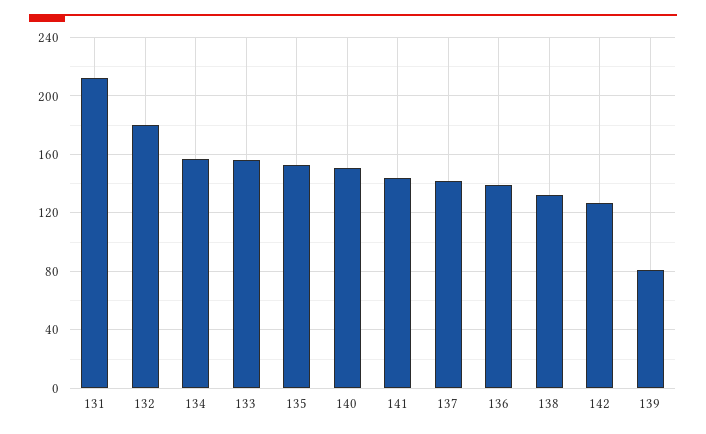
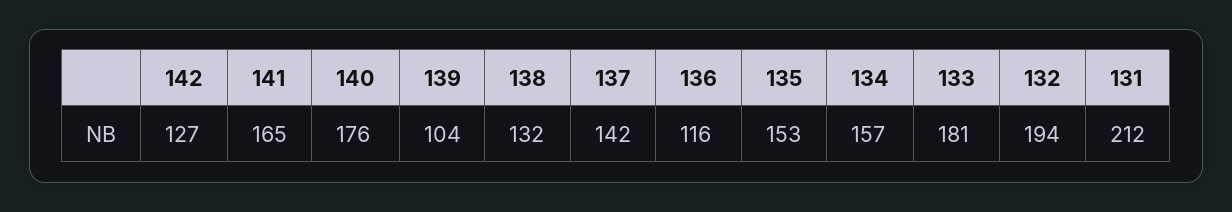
  {
    "131": 212,
-   "132": 180,
+   "132": 194,
    "134": 157,
-   "133": 155,
+   "133": 181,
    "135": 153,
-   "140": 150,
+   "140": 176,
-   "141": 145,
+   "141": 165,
    "137": 142,
-   "136": 140,
+   "136": 116,
    "138": 132,
    "142": 127,
-   "139": 80
+   "139": 104
  }

